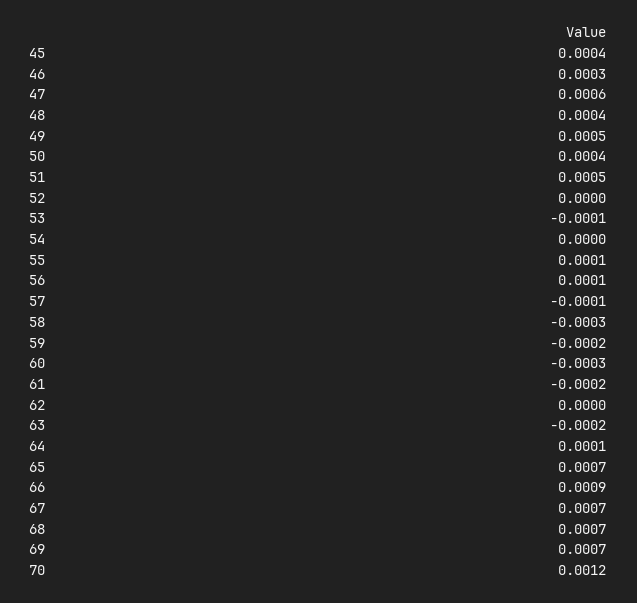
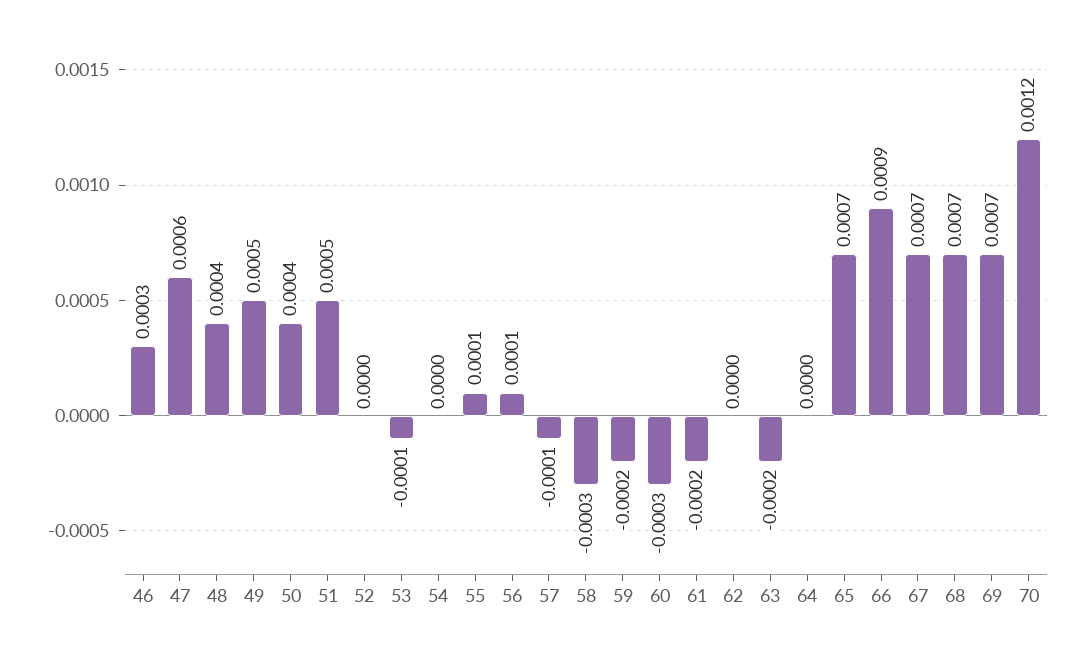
  {
-   "45": 0.0004,
    "46": 0.0003,
    "47": 0.0006,
    "48": 0.0004,
    "49": 0.0005,
    "50": 0.0004,
    "51": 0.0005,
    "52": 0,
    "53": -0.0001,
    "54": 0,
    "55": 0.0001,
    "56": 0.0001,
    "57": -0.0001,
    "58": -0.0003,
    "59": -0.0002,
    "60": -0.0003,
    "61": -0.0002,
    "62": 0,
    "63": -0.0002,
-   "64": 0.0001,
+   "64": 0,
    "65": 0.0007,
    "66": 0.0009,
    "67": 0.0007,
    "68": 0.0007,
    "69": 0.0007,
    "70": 0.0012
  }

